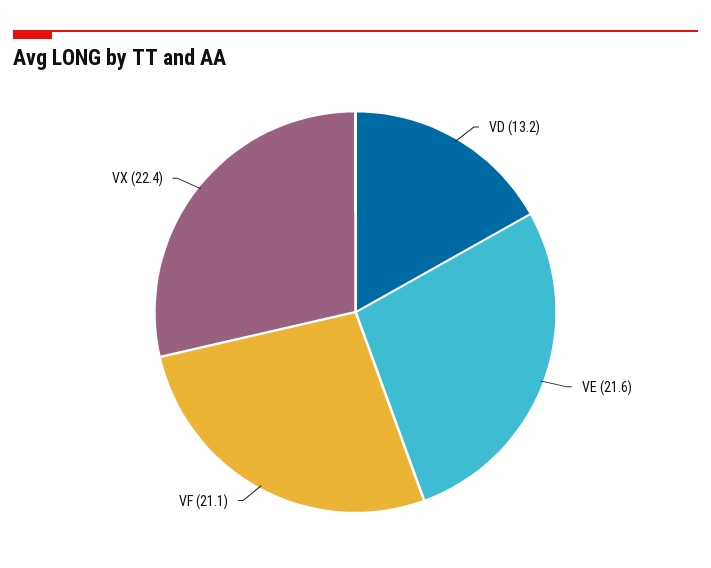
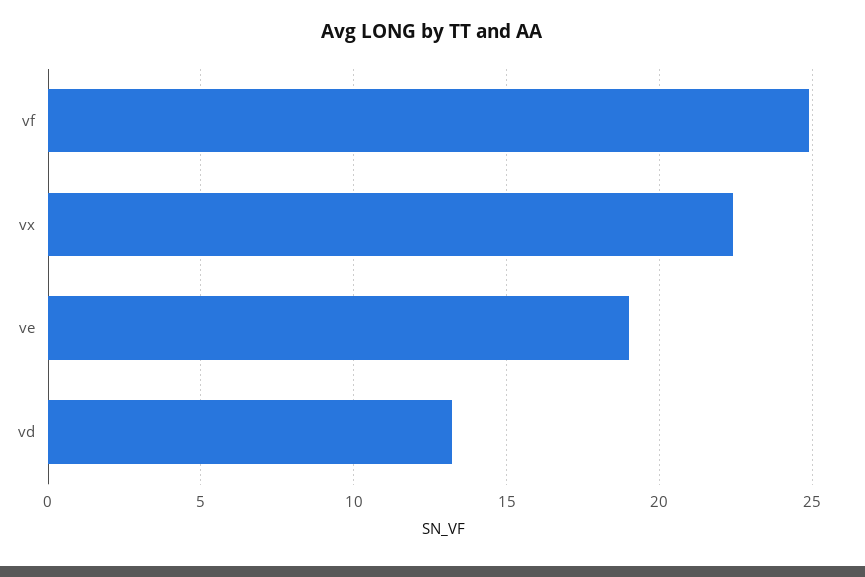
  {
    "VD": 13.2,
-   "VE": 21.6,
+   "VE": 19,
-   "VF": 21.1,
+   "VF": 25,
    "VX": 22.4
  }

